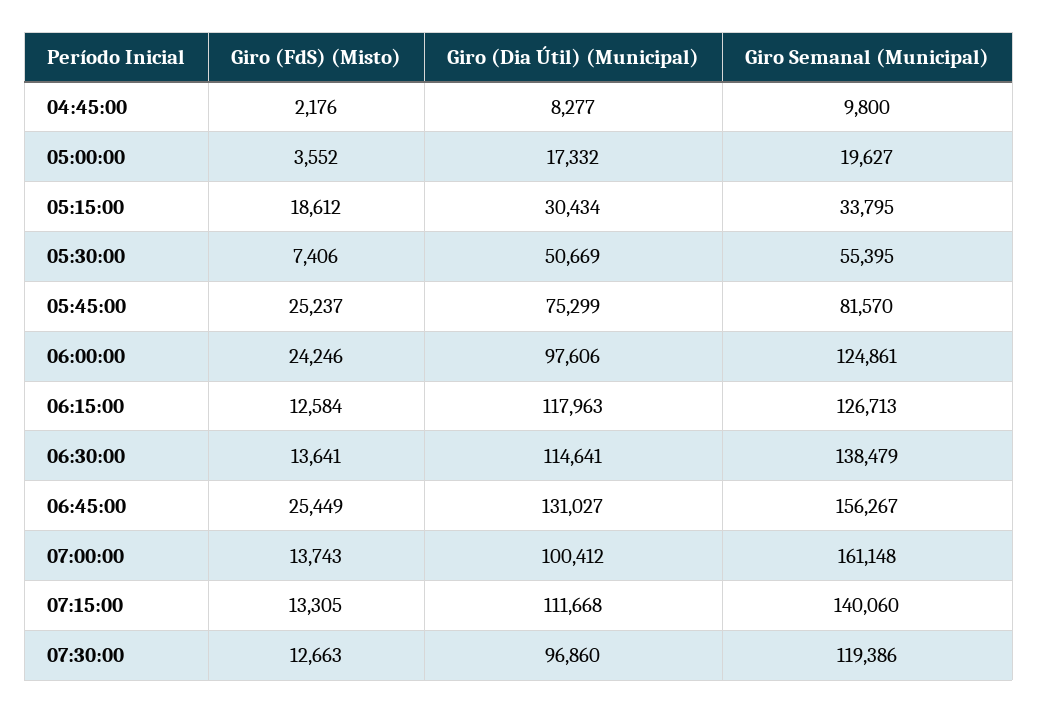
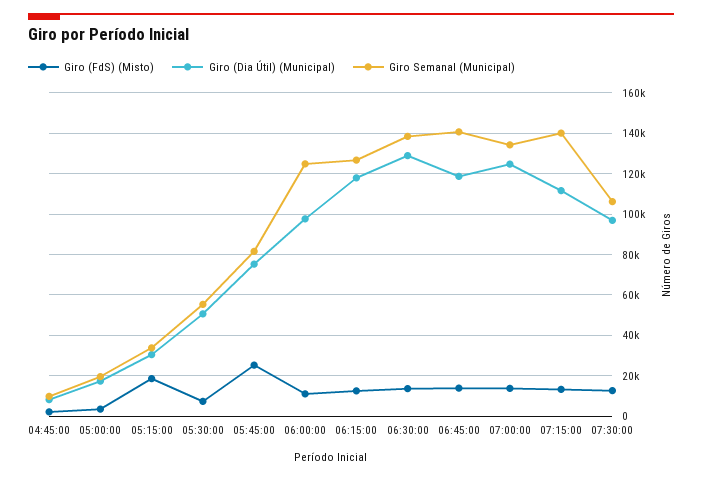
  {
    "Giro (FdS) (Misto)": {
      "04:45:00": 2176,
      "05:00:00": 3552,
      "05:15:00": 18612,
      "05:30:00": 7406,
      "05:45:00": 25237,
-     "06:00:00": 24246,
+     "06:00:00": 10000,
      "06:15:00": 12584,
      "06:30:00": 13641,
-     "06:45:00": 25449,
+     "06:45:00": 15000,
      "07:00:00": 13743,
      "07:15:00": 13305,
      "07:30:00": 12663
    },
    "Giro (Dia Útil) (Municipal)": {
      "04:45:00": 8277,
      "05:00:00": 17332,
      "05:15:00": 30434,
      "05:30:00": 50669,
      "05:45:00": 75299,
      "06:00:00": 97606,
      "06:15:00": 117963,
-     "06:30:00": 114641,
+     "06:30:00": 130000,
-     "06:45:00": 131027,
+     "06:45:00": 120000,
-     "07:00:00": 100412,
+     "07:00:00": 125000,
      "07:15:00": 111668,
      "07:30:00": 96860
    },
    "Giro Semanal (Municipal)": {
      "04:45:00": 9800,
      "05:00:00": 19627,
      "05:15:00": 33795,
      "05:30:00": 55395,
      "05:45:00": 81570,
      "06:00:00": 124861,
      "06:15:00": 126713,
      "06:30:00": 138479,
-     "06:45:00": 156267,
+     "06:45:00": 140000,
-     "07:00:00": 161148,
+     "07:00:00": 135000,
      "07:15:00": 140060,
-     "07:30:00": 119386
+     "07:30:00": 105000
    }
  }

